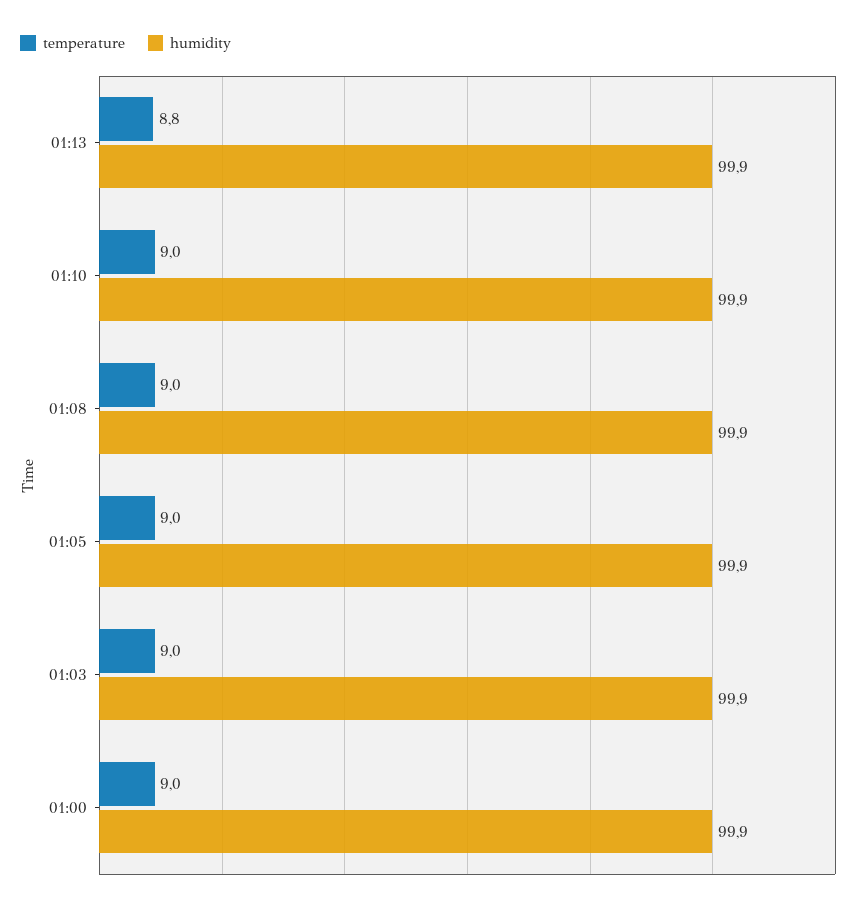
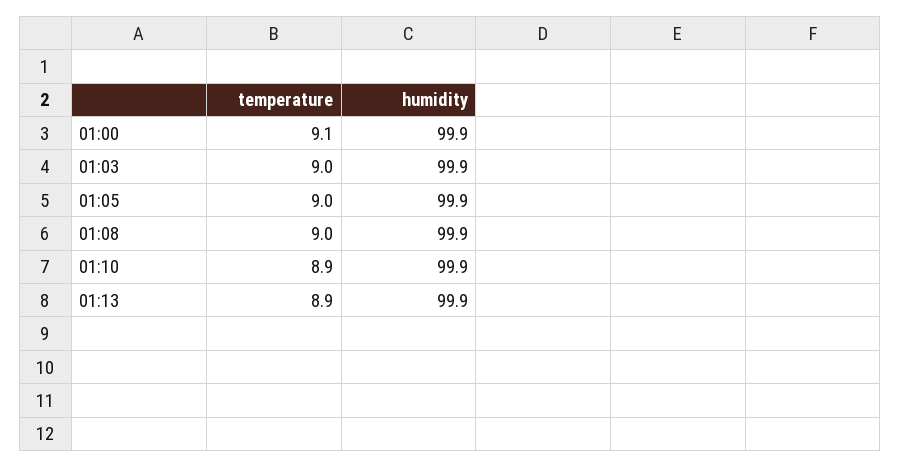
  {
    "temperature": {
-     "01:13": 8.8,
+     "01:13": 8.9,
-     "01:10": 9,
+     "01:10": 8.9,
      "01:08": 9,
      "01:05": 9,
      "01:03": 9,
-     "01:00": 9
+     "01:00": 9.1
    },
    "humidity": {
      "01:13": 99.9,
      "01:10": 99.9,
      "01:08": 99.9,
      "01:05": 99.9,
      "01:03": 99.9,
      "01:00": 99.9
    }
  }

